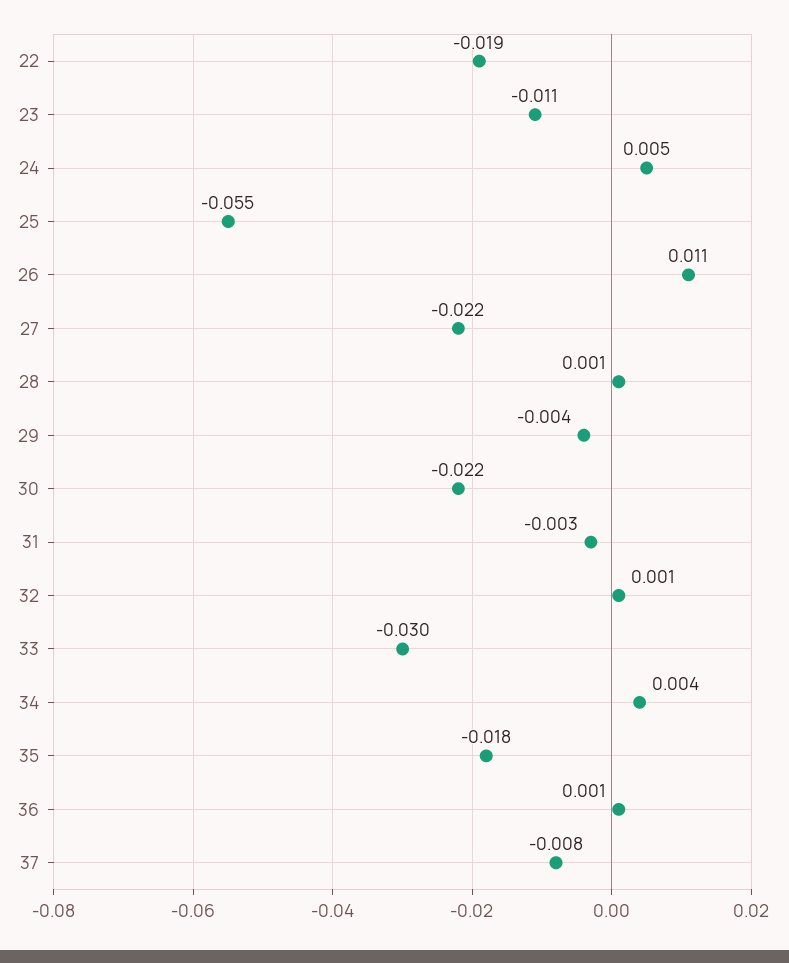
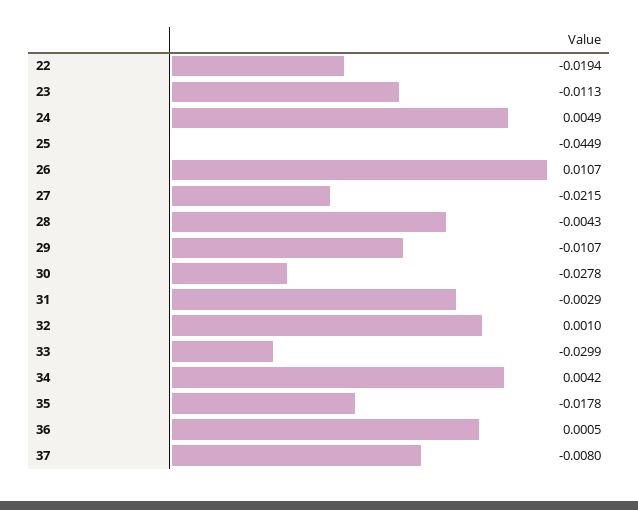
  {
    "22": -0.0194,
    "23": -0.0113,
    "24": 0.0049,
-   "25": -0.055,
+   "25": -0.0449,
    "26": 0.0107,
    "27": -0.0215,
-   "28": 0.001,
+   "28": -0.0043,
-   "29": -0.004,
+   "29": -0.0107,
-   "30": -0.022,
+   "30": -0.0278,
    "31": -0.0029,
    "32": 0.001,
    "33": -0.0299,
    "34": 0.0042,
    "35": -0.0178,
    "36": 0.0005,
    "37": -0.008
  }

